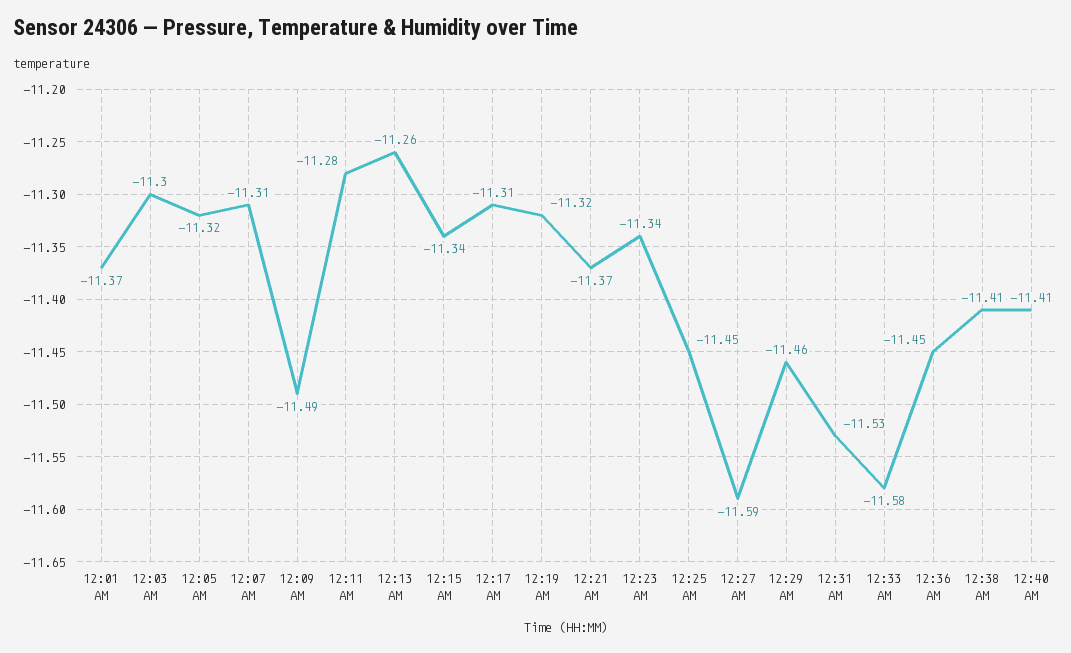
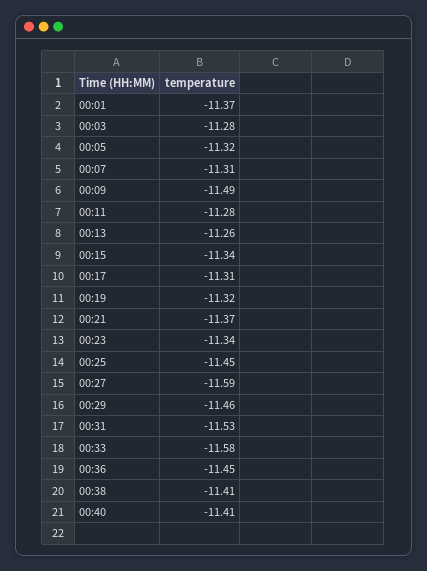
  {
    "12:01 AM": -11.37,
-   "12:03 AM": -11.3,
+   "12:03 AM": -11.28,
    "12:05 AM": -11.32,
    "12:07 AM": -11.31,
    "12:09 AM": -11.49,
    "12:11 AM": -11.28,
    "12:13 AM": -11.26,
    "12:15 AM": -11.34,
    "12:17 AM": -11.31,
    "12:19 AM": -11.32,
    "12:21 AM": -11.37,
    "12:23 AM": -11.34,
    "12:25 AM": -11.45,
    "12:27 AM": -11.59,
    "12:29 AM": -11.46,
    "12:31 AM": -11.53,
    "12:33 AM": -11.58,
    "12:36 AM": -11.45,
    "12:38 AM": -11.41,
    "12:40 AM": -11.41
  }

